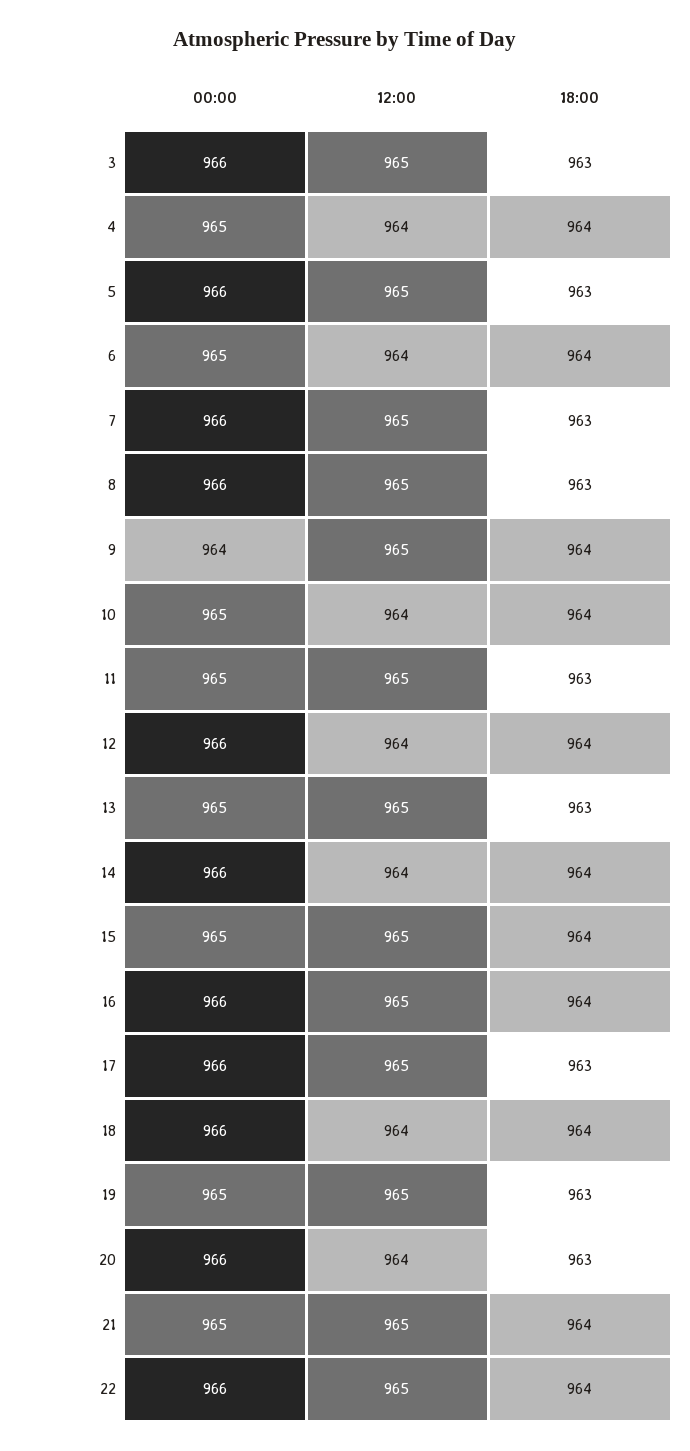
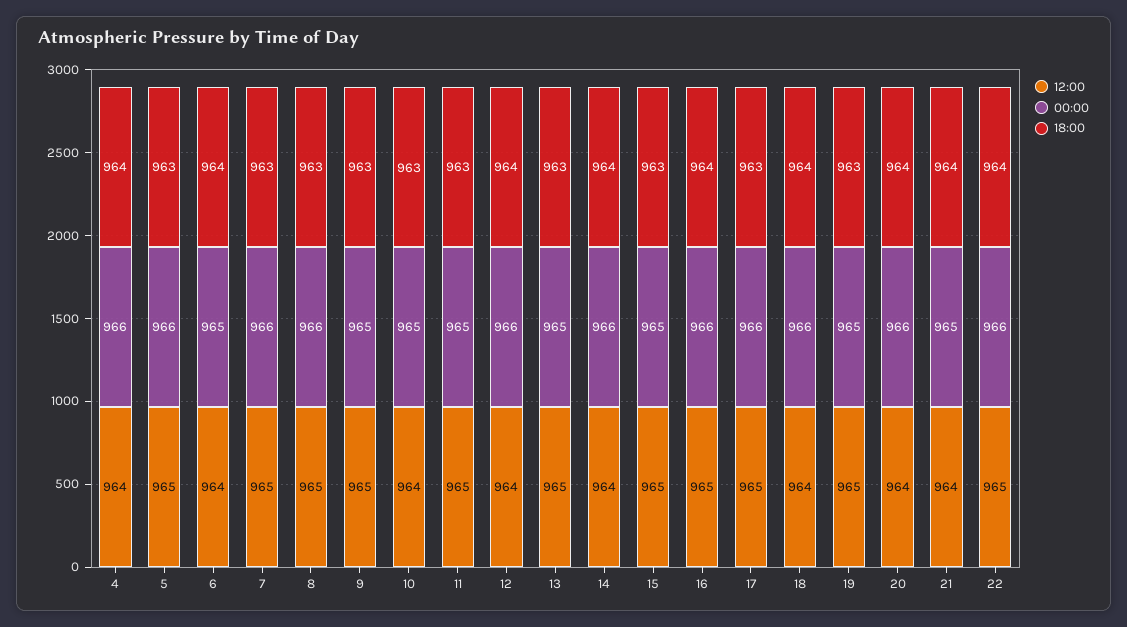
  {
    "00:00": {
-     "3": 966,
-     "4": 965,
+     "4": 966,
      "5": 966,
      "6": 965,
      "7": 966,
      "8": 966,
-     "9": 964,
+     "9": 965,
      "10": 965,
      "11": 965,
      "12": 966,
      "13": 965,
      "14": 966,
      "15": 965,
      "16": 966,
      "17": 966,
      "18": 966,
      "19": 965,
      "20": 966,
      "21": 965,
      "22": 966
    },
    "12:00": {
-     "3": 965,
      "4": 964,
      "5": 965,
      "6": 964,
      "7": 965,
      "8": 965,
      "9": 965,
      "10": 964,
      "11": 965,
      "12": 964,
      "13": 965,
      "14": 964,
      "15": 965,
      "16": 965,
      "17": 965,
      "18": 964,
      "19": 965,
      "20": 964,
-     "21": 965,
+     "21": 964,
      "22": 965
    },
    "18:00": {
-     "3": 963,
      "4": 964,
      "5": 963,
      "6": 964,
      "7": 963,
      "8": 963,
-     "9": 964,
+     "9": 963,
-     "10": 964,
+     "10": 963,
      "11": 963,
      "12": 964,
      "13": 963,
      "14": 964,
-     "15": 964,
+     "15": 963,
      "16": 964,
      "17": 963,
      "18": 964,
      "19": 963,
-     "20": 963,
+     "20": 964,
      "21": 964,
      "22": 964
    }
  }

